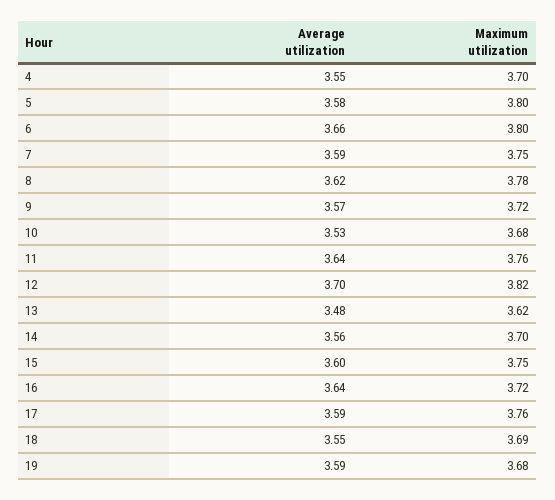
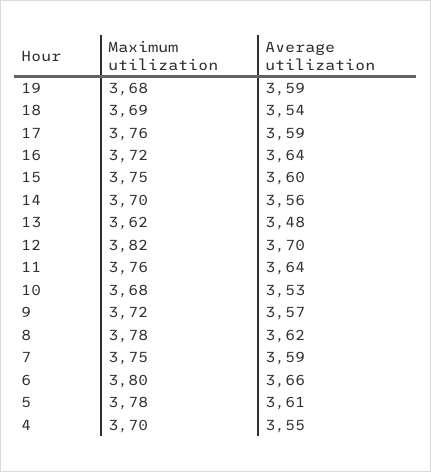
  {
    "Average utilization": {
      "4": 3.55,
-     "5": 3.58,
+     "5": 3.61,
      "6": 3.66,
      "7": 3.59,
      "8": 3.62,
      "9": 3.57,
      "10": 3.53,
      "11": 3.64,
      "12": 3.7,
      "13": 3.48,
      "14": 3.56,
      "15": 3.6,
      "16": 3.64,
      "17": 3.59,
-     "18": 3.55,
+     "18": 3.54,
      "19": 3.59
    },
    "Maximum utilization": {
      "4": 3.7,
-     "5": 3.8,
+     "5": 3.78,
      "6": 3.8,
      "7": 3.75,
      "8": 3.78,
      "9": 3.72,
      "10": 3.68,
      "11": 3.76,
      "12": 3.82,
      "13": 3.62,
      "14": 3.7,
      "15": 3.75,
      "16": 3.72,
      "17": 3.76,
      "18": 3.69,
      "19": 3.68
    }
  }

